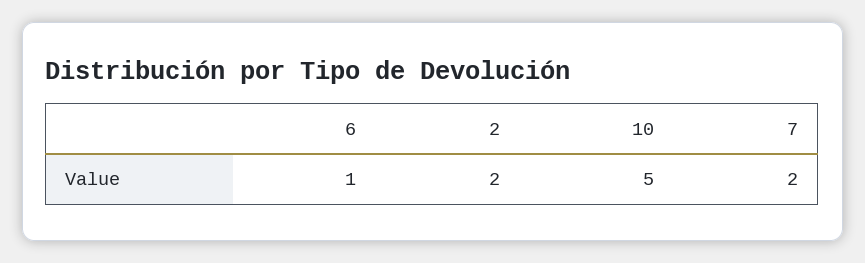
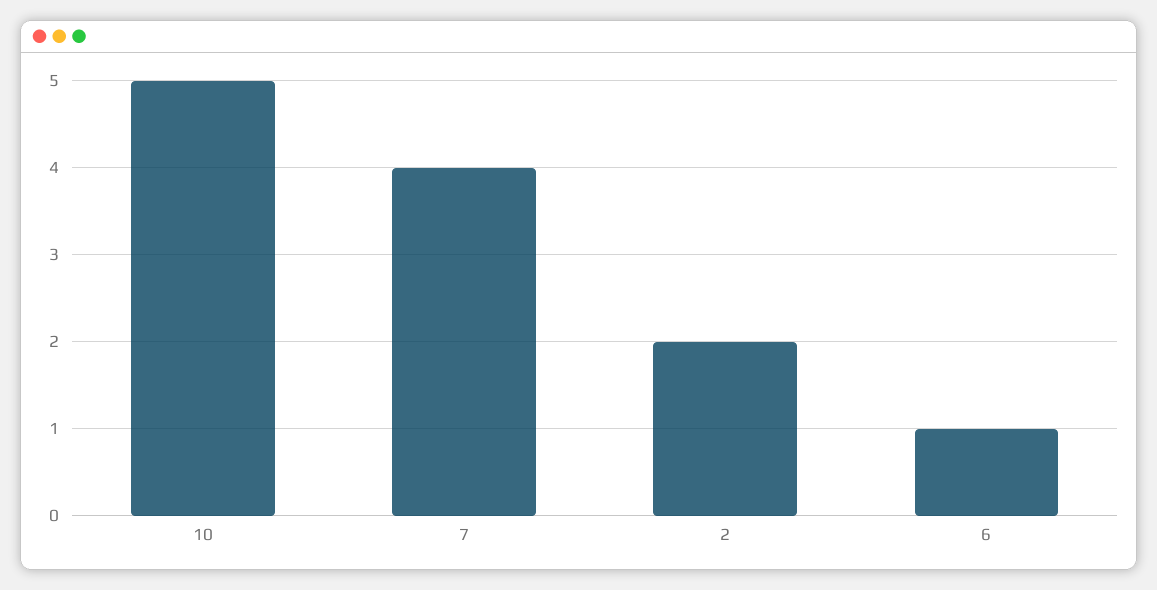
  {
    "6": 1,
    "2": 2,
    "10": 5,
-   "7": 2
+   "7": 4
  }

